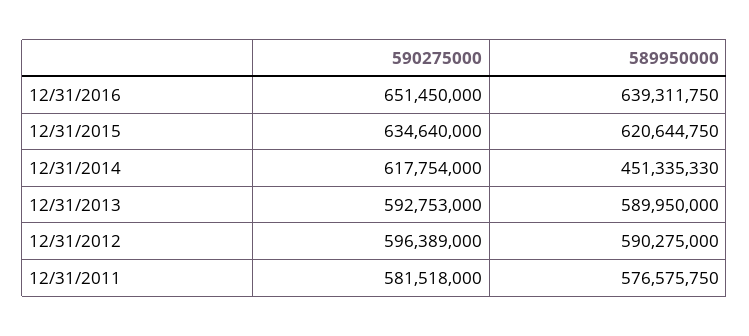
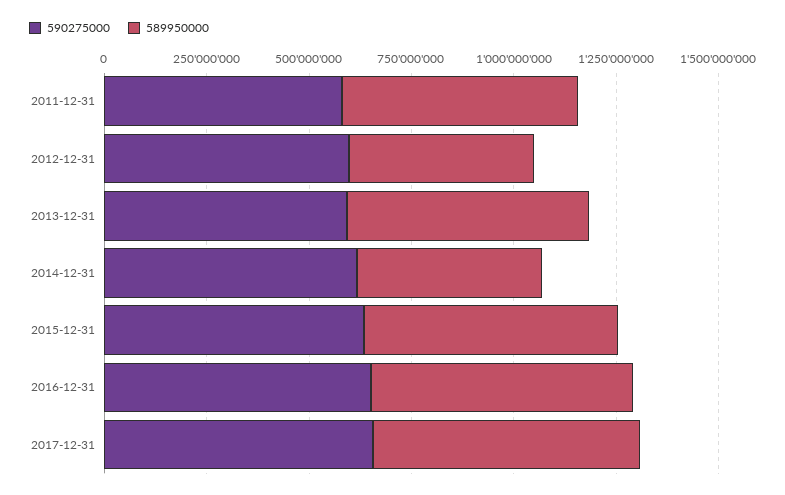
  {
    "590275000": {
      "12/31/2016": 651450000,
      "12/31/2015": 634640000,
      "12/31/2014": 617754000,
      "12/31/2013": 592753000,
      "12/31/2012": 596389000,
-     "12/31/2011": 581518000
+     "12/31/2011": 581518000,
+     "2017-12-31": 650000000
    },
    "589950000": {
      "12/31/2016": 639311750,
      "12/31/2015": 620644750,
      "12/31/2014": 451335330,
      "12/31/2013": 589950000,
-     "12/31/2012": 590275000,
+     "12/31/2012": 450000000,
-     "12/31/2011": 576575750
+     "12/31/2011": 576575750,
+     "2017-12-31": 650000000
    }
  }

